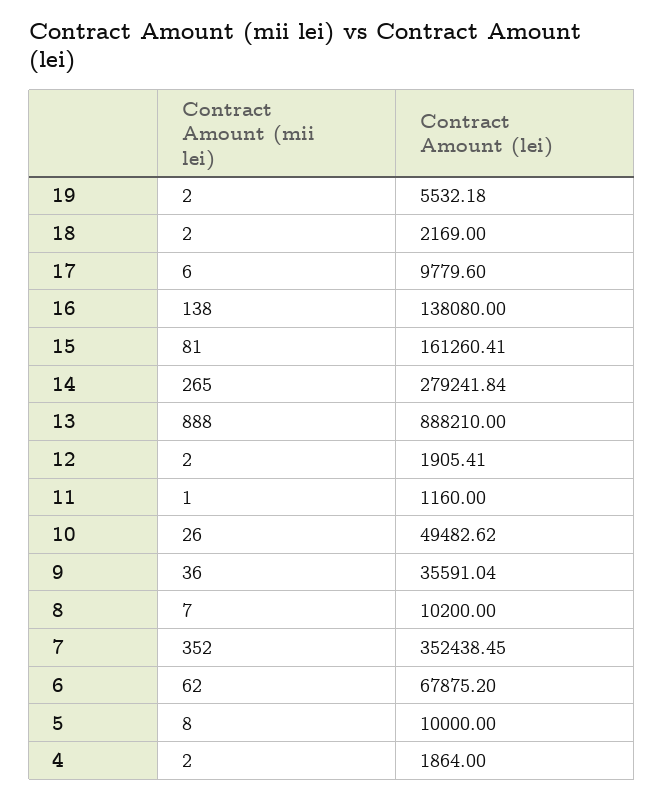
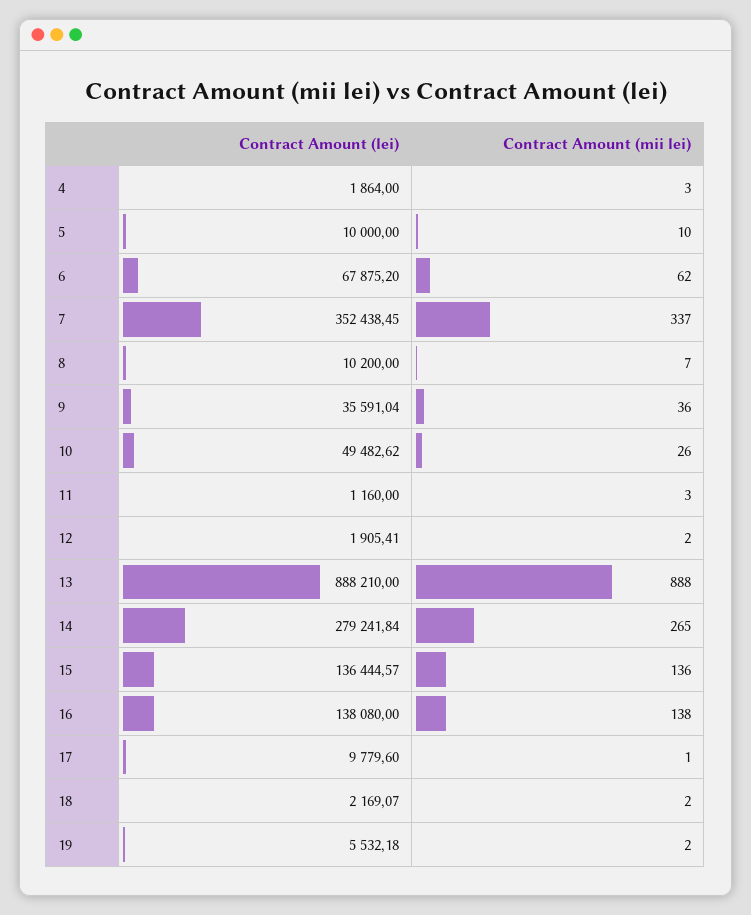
  {
    "Contract Amount (mii lei)": {
      "19": 2,
      "18": 2,
-     "17": 6,
+     "17": 1,
      "16": 138,
-     "15": 81,
+     "15": 136,
      "14": 265,
      "13": 888,
      "12": 2,
-     "11": 1,
+     "11": 3,
      "10": 26,
      "9": 36,
      "8": 7,
-     "7": 352,
+     "7": 337,
      "6": 62,
-     "5": 8,
+     "5": 10,
-     "4": 2
+     "4": 3
    },
    "Contract Amount (lei)": {
      "19": 5532.18,
-     "18": 2169,
+     "18": 2169.07,
      "17": 9779.6,
      "16": 138080,
-     "15": 161260.41,
+     "15": 136444.57,
      "14": 279241.84,
      "13": 888210,
      "12": 1905.41,
      "11": 1160,
      "10": 49482.62,
      "9": 35591.04,
      "8": 10200,
      "7": 352438.45,
      "6": 67875.2,
      "5": 10000,
      "4": 1864
    }
  }

